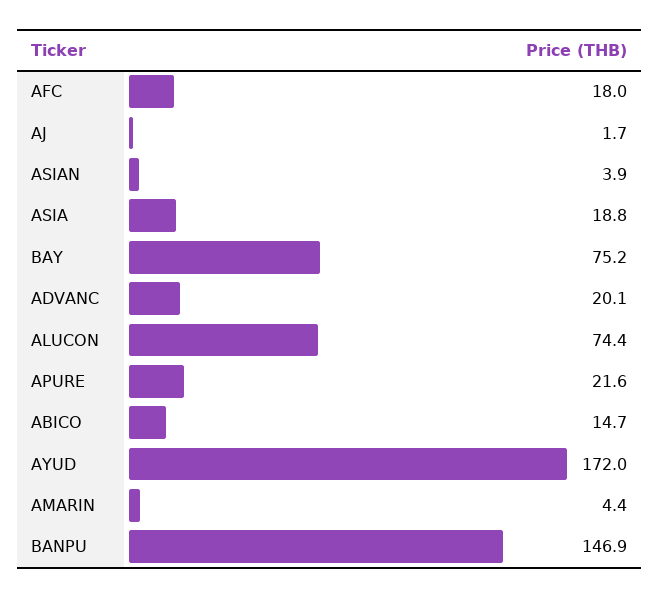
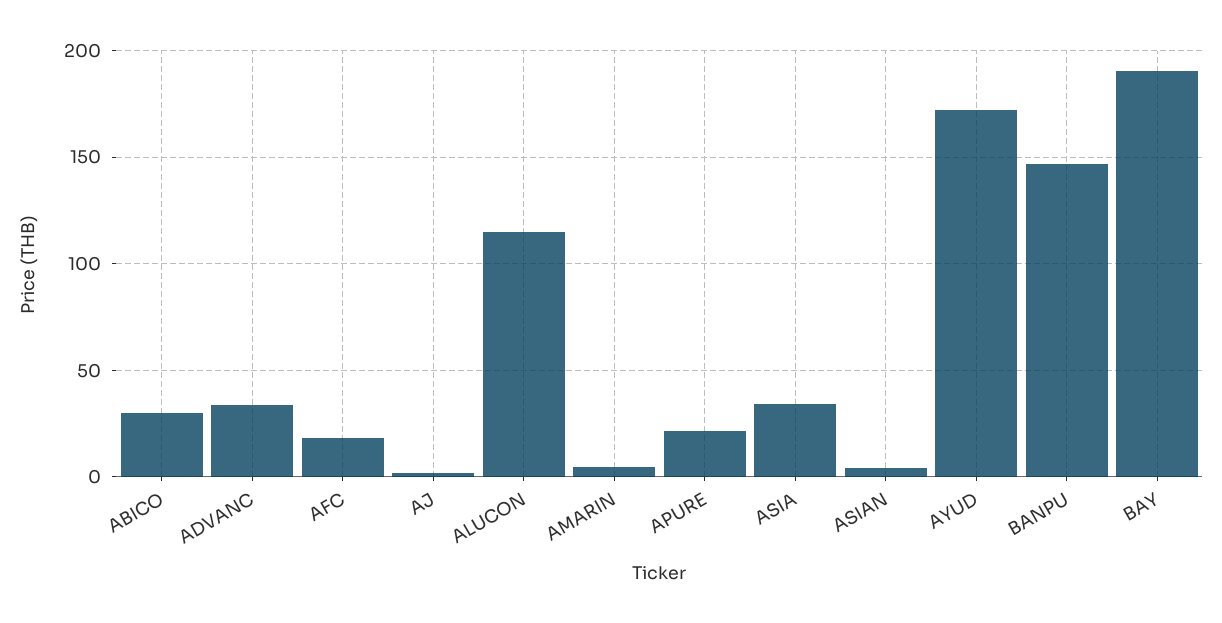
  {
    "AFC": 18,
    "AJ": 1.7,
    "ASIAN": 3.9,
-   "ASIA": 18.8,
+   "ASIA": 35,
-   "BAY": 75.2,
+   "BAY": 190,
-   "ADVANC": 20.1,
+   "ADVANC": 35,
-   "ALUCON": 74.4,
+   "ALUCON": 115,
    "APURE": 21.6,
-   "ABICO": 14.7,
+   "ABICO": 30,
    "AYUD": 172,
    "AMARIN": 4.4,
    "BANPU": 146.9
  }

